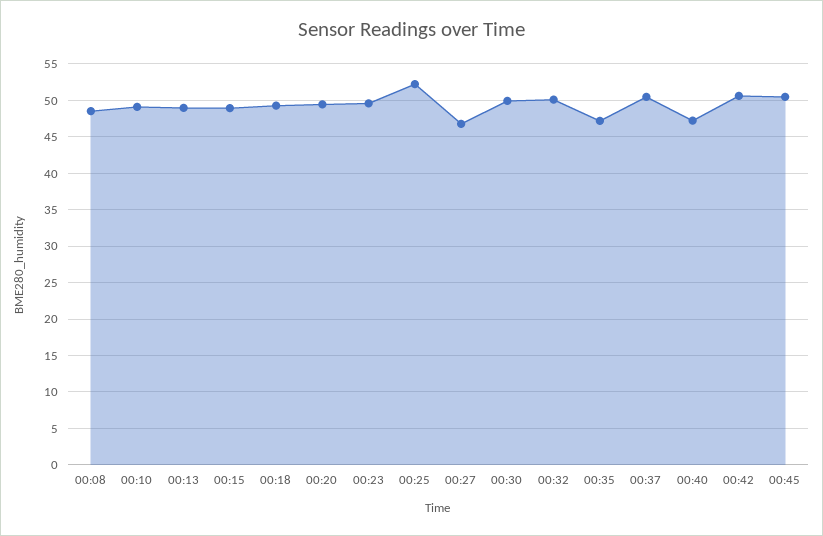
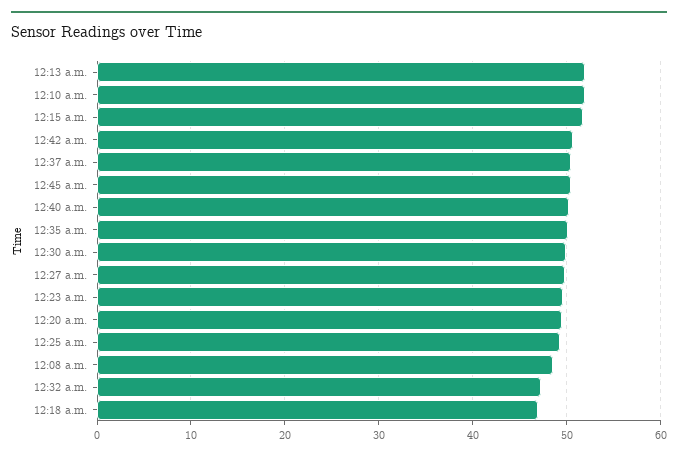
  {
    "00:08": 49,
-   "00:10": 49,
+   "00:10": 52,
-   "00:13": 49,
+   "00:13": 52,
-   "00:15": 49,
+   "00:15": 52,
-   "00:18": 49,
+   "00:18": 47,
    "00:20": 49,
    "00:23": 50,
-   "00:25": 52,
+   "00:25": 49,
-   "00:27": 47,
+   "00:27": 50,
    "00:30": 50,
-   "00:32": 50,
+   "00:32": 47,
-   "00:35": 47,
+   "00:35": 50,
    "00:37": 50,
-   "00:40": 47,
+   "00:40": 50,
    "00:42": 51,
    "00:45": 50
  }

